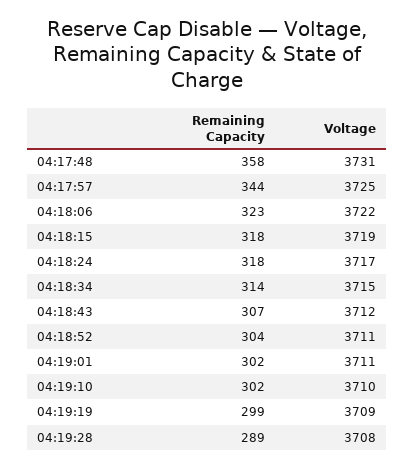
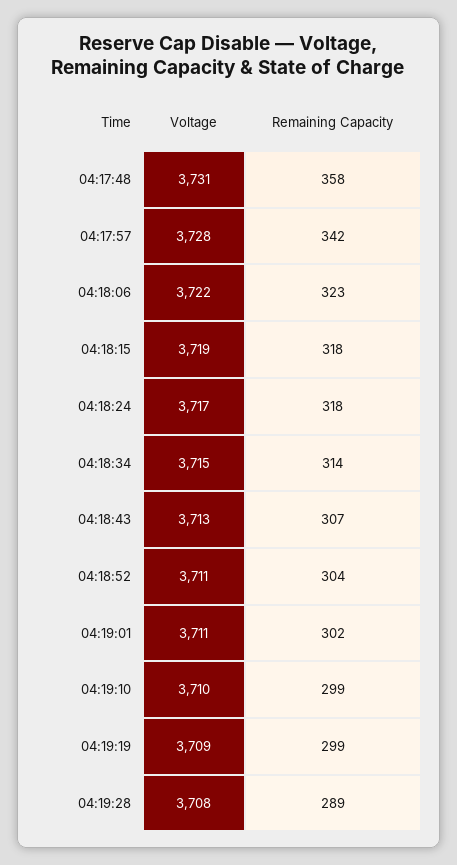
  {
    "Remaining Capacity": {
      "04:17:48": 358,
-     "04:17:57": 344,
+     "04:17:57": 342,
      "04:18:06": 323,
      "04:18:15": 318,
      "04:18:24": 318,
      "04:18:34": 314,
      "04:18:43": 307,
      "04:18:52": 304,
      "04:19:01": 302,
-     "04:19:10": 302,
+     "04:19:10": 299,
      "04:19:19": 299,
      "04:19:28": 289
    },
    "Voltage": {
      "04:17:48": 3731,
-     "04:17:57": 3725,
+     "04:17:57": 3728,
      "04:18:06": 3722,
      "04:18:15": 3719,
      "04:18:24": 3717,
      "04:18:34": 3715,
-     "04:18:43": 3712,
+     "04:18:43": 3713,
      "04:18:52": 3711,
      "04:19:01": 3711,
      "04:19:10": 3710,
      "04:19:19": 3709,
      "04:19:28": 3708
    }
  }

